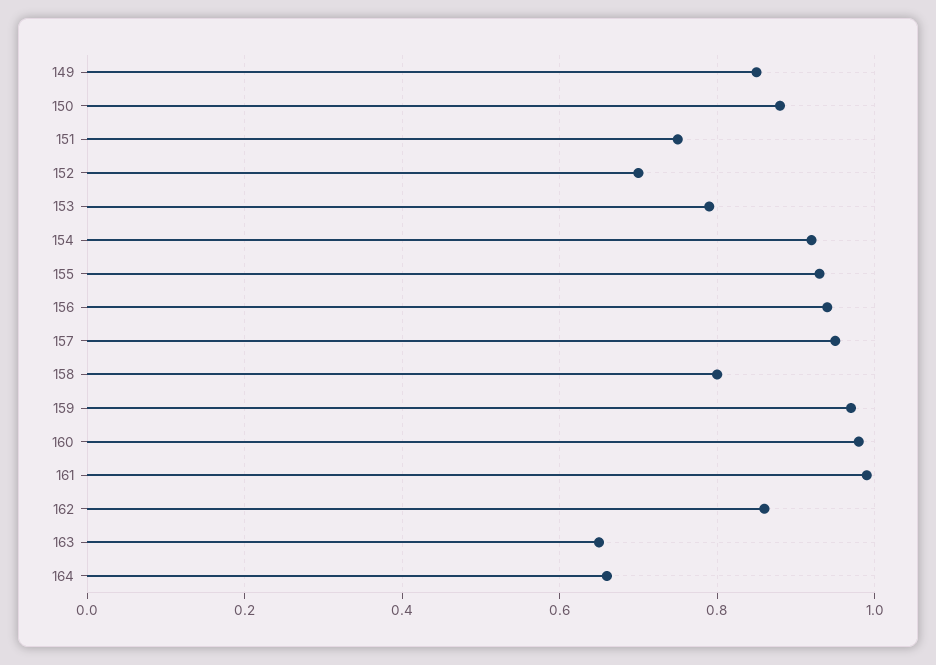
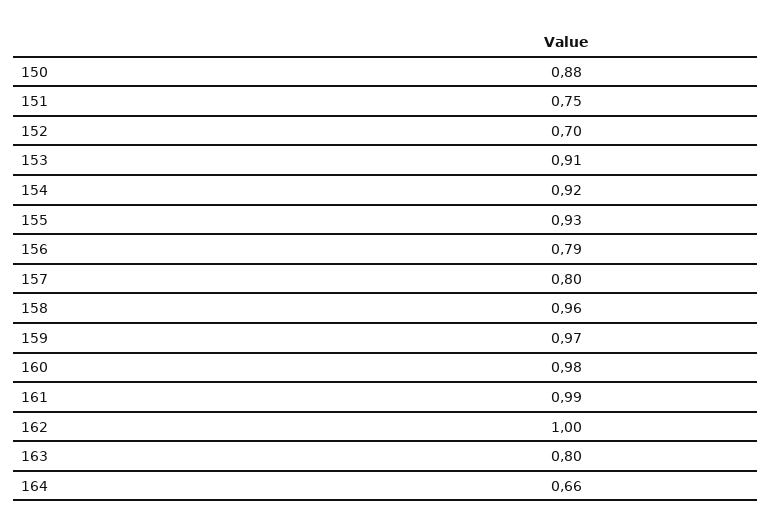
  {
-   "149": 0.85,
    "150": 0.88,
    "151": 0.75,
    "152": 0.7,
-   "153": 0.8,
+   "153": 0.91,
    "154": 0.92,
    "155": 0.93,
-   "156": 0.95,
+   "156": 0.79,
-   "157": 0.95,
+   "157": 0.8,
-   "158": 0.8,
+   "158": 0.96,
    "159": 0.97,
    "160": 0.98,
    "161": 0.99,
-   "162": 0.85,
+   "162": 1,
-   "163": 0.65,
+   "163": 0.8,
    "164": 0.66
  }

